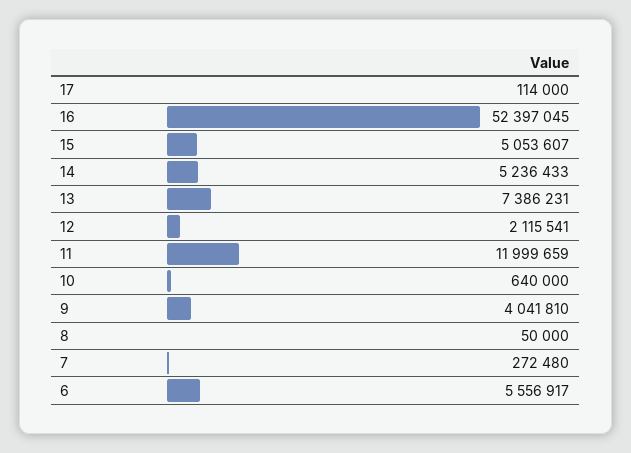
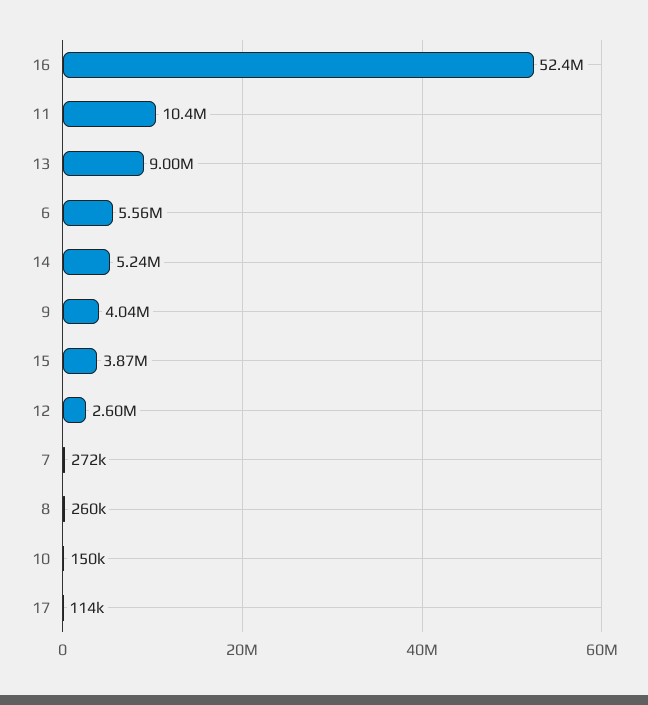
  {
    "17": 114000,
    "16": 52397045,
-   "15": 5053607,
+   "15": 3870000,
    "14": 5236433,
-   "13": 7386231,
+   "13": 9000000,
-   "12": 2115541,
+   "12": 2600000,
-   "11": 11999659,
+   "11": 10400000,
-   "10": 640000,
+   "10": 150000,
    "9": 4041810,
-   "8": 50000,
+   "8": 260000,
    "7": 272480,
    "6": 5556917
  }

